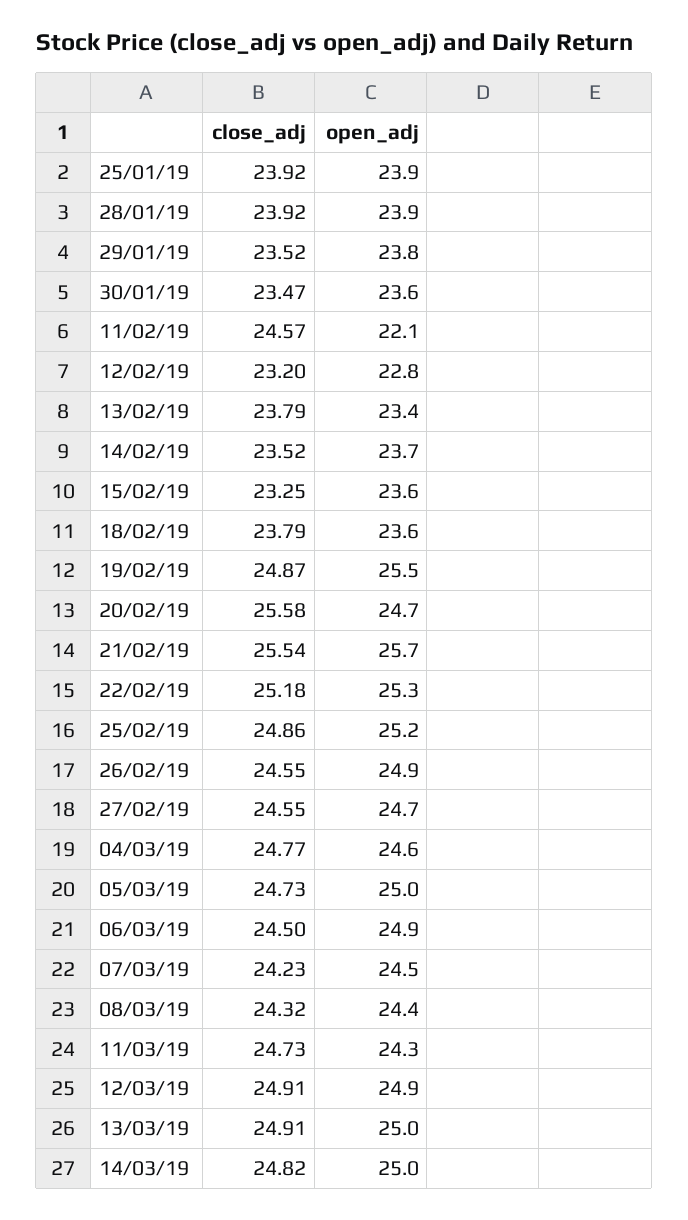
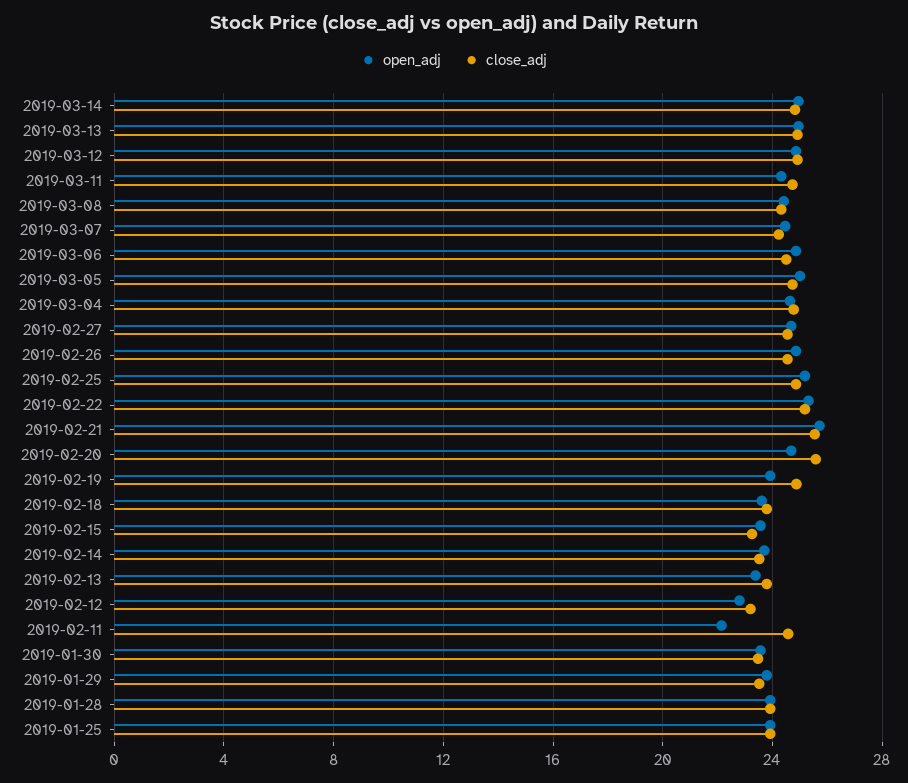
  {
    "close_adj": {
      "25/01/19": 23.92,
      "28/01/19": 23.92,
      "29/01/19": 23.52,
      "30/01/19": 23.47,
      "11/02/19": 24.57,
      "12/02/19": 23.2,
      "13/02/19": 23.79,
      "14/02/19": 23.52,
      "15/02/19": 23.25,
      "18/02/19": 23.79,
      "19/02/19": 24.87,
      "20/02/19": 25.58,
      "21/02/19": 25.54,
      "22/02/19": 25.18,
      "25/02/19": 24.86,
      "26/02/19": 24.55,
      "27/02/19": 24.55,
      "04/03/19": 24.77,
      "05/03/19": 24.73,
      "06/03/19": 24.5,
      "07/03/19": 24.23,
      "08/03/19": 24.32,
      "11/03/19": 24.73,
      "12/03/19": 24.91,
      "13/03/19": 24.91,
      "14/03/19": 24.82
    },
    "open_adj": {
      "25/01/19": 23.9,
      "28/01/19": 23.9,
      "29/01/19": 23.8,
      "30/01/19": 23.6,
      "11/02/19": 22.1,
      "12/02/19": 22.8,
      "13/02/19": 23.4,
      "14/02/19": 23.7,
      "15/02/19": 23.6,
      "18/02/19": 23.6,
-     "19/02/19": 25.5,
+     "19/02/19": 24,
      "20/02/19": 24.7,
      "21/02/19": 25.7,
      "22/02/19": 25.3,
      "25/02/19": 25.2,
      "26/02/19": 24.9,
      "27/02/19": 24.7,
      "04/03/19": 24.6,
      "05/03/19": 25,
      "06/03/19": 24.9,
      "07/03/19": 24.5,
      "08/03/19": 24.4,
      "11/03/19": 24.3,
      "12/03/19": 24.9,
      "13/03/19": 25,
      "14/03/19": 25
    }
  }

